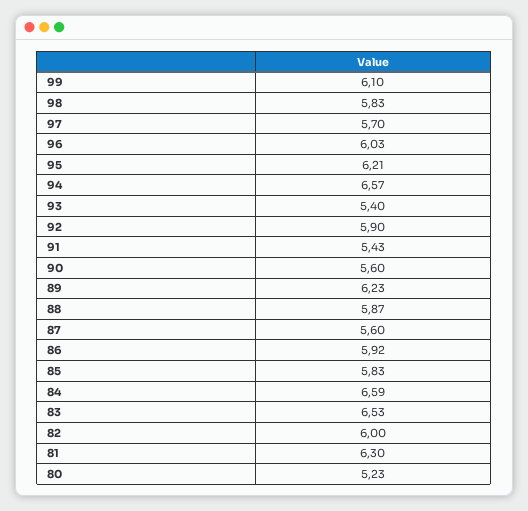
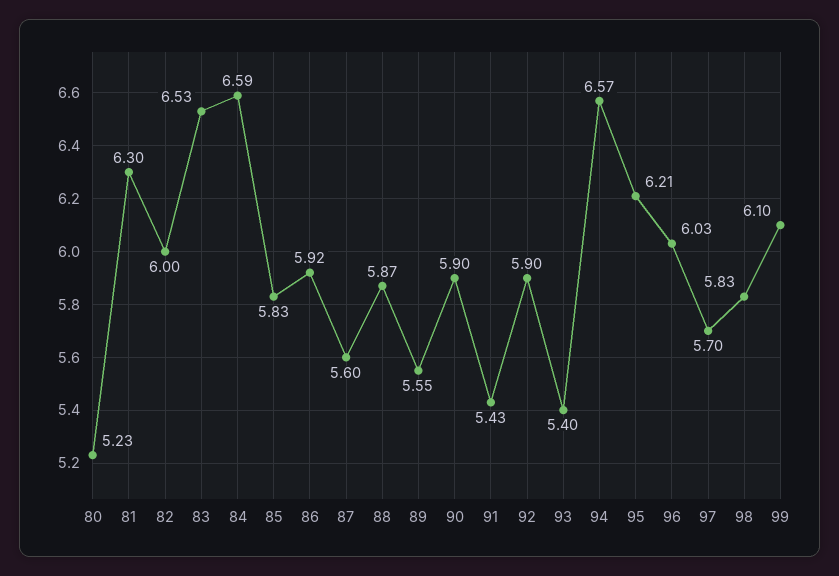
  {
    "99": 6.1,
    "98": 5.83,
    "97": 5.7,
    "96": 6.03,
    "95": 6.21,
    "94": 6.57,
    "93": 5.4,
    "92": 5.9,
    "91": 5.43,
-   "90": 5.6,
+   "90": 5.9,
-   "89": 6.23,
+   "89": 5.55,
    "88": 5.87,
    "87": 5.6,
    "86": 5.92,
    "85": 5.83,
    "84": 6.59,
    "83": 6.53,
    "82": 6,
    "81": 6.3,
    "80": 5.23
  }

